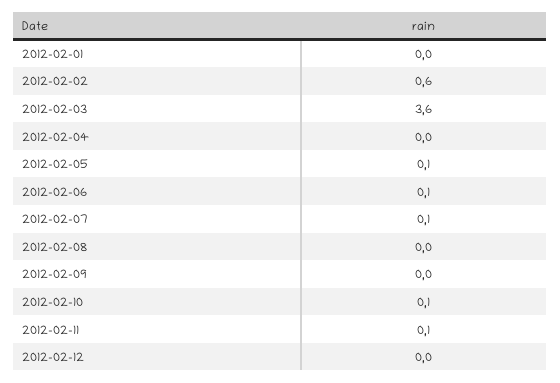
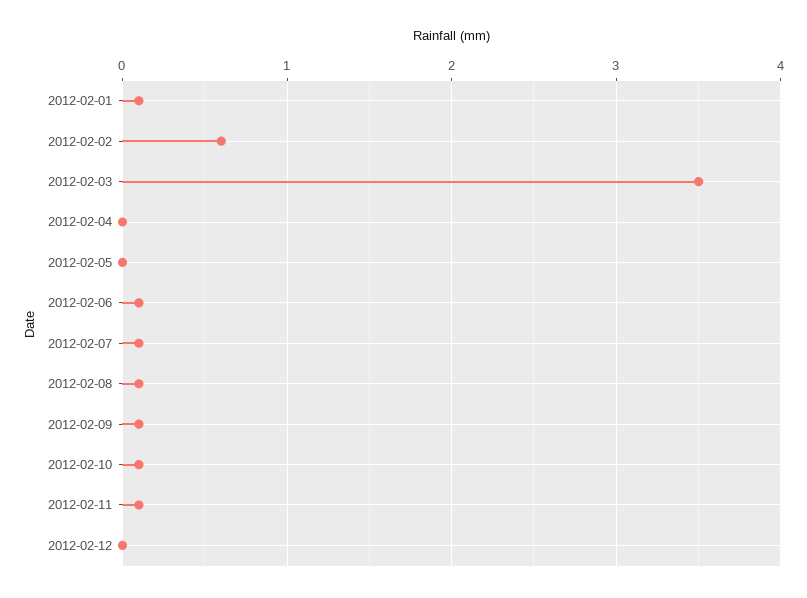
  {
-   "2012-02-01": 0,
+   "2012-02-01": 0.1,
    "2012-02-02": 0.6,
-   "2012-02-03": 3.6,
+   "2012-02-03": 3.5,
    "2012-02-04": 0,
-   "2012-02-05": 0.1,
+   "2012-02-05": 0,
    "2012-02-06": 0.1,
    "2012-02-07": 0.1,
-   "2012-02-08": 0,
+   "2012-02-08": 0.1,
-   "2012-02-09": 0,
+   "2012-02-09": 0.1,
    "2012-02-10": 0.1,
    "2012-02-11": 0.1,
    "2012-02-12": 0
  }

